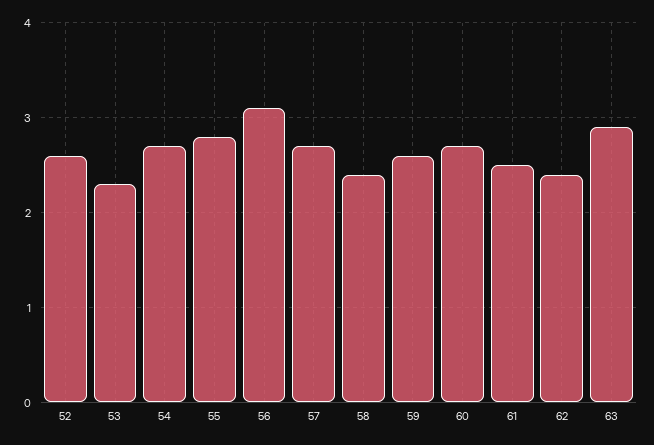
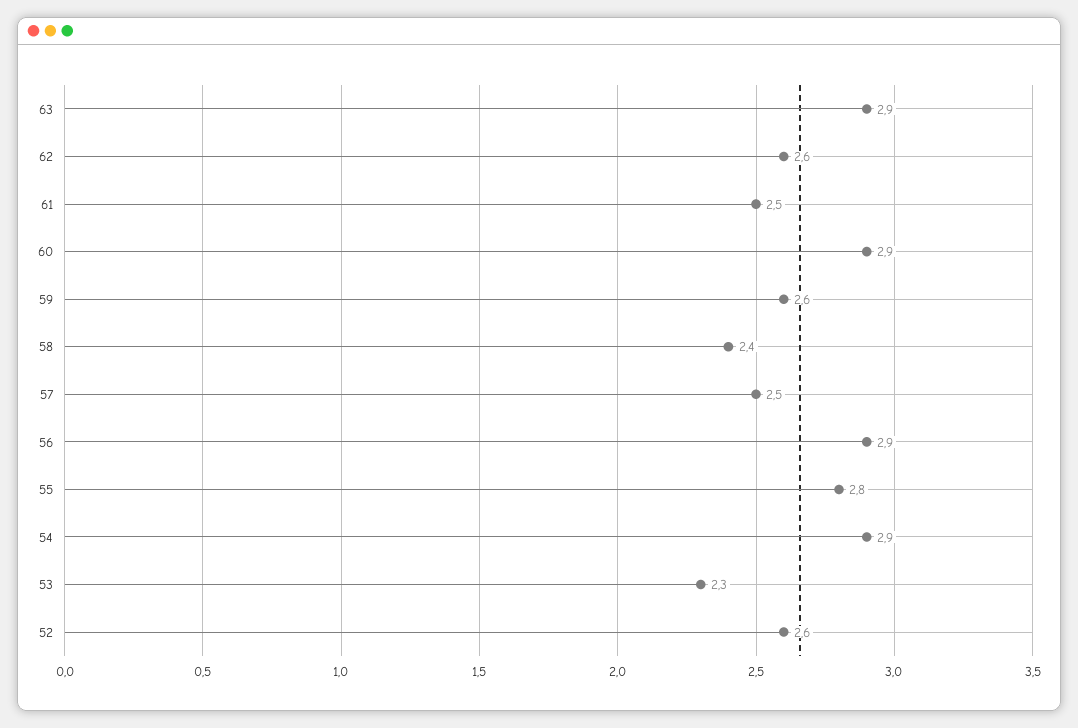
  {
    "52": 2.6,
    "53": 2.3,
-   "54": 2.7,
+   "54": 2.9,
    "55": 2.8,
-   "56": 3.1,
+   "56": 2.9,
-   "57": 2.7,
+   "57": 2.5,
    "58": 2.4,
    "59": 2.6,
-   "60": 2.7,
+   "60": 2.9,
    "61": 2.5,
-   "62": 2.4,
+   "62": 2.6,
    "63": 2.9
  }

